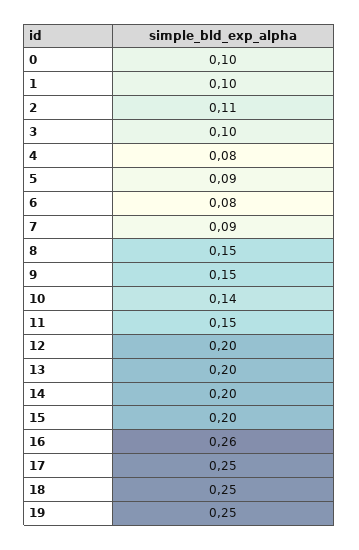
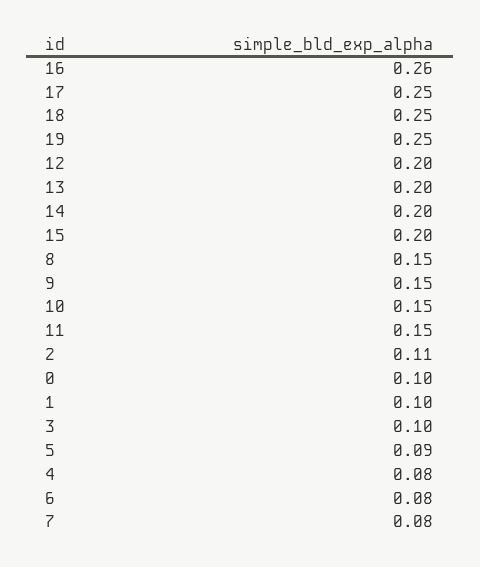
  {
    "0": 0.1,
    "1": 0.1,
    "2": 0.11,
    "3": 0.1,
    "4": 0.08,
    "5": 0.09,
    "6": 0.08,
-   "7": 0.09,
+   "7": 0.08,
    "8": 0.15,
    "9": 0.15,
-   "10": 0.14,
+   "10": 0.15,
    "11": 0.15,
    "12": 0.2,
    "13": 0.2,
    "14": 0.2,
    "15": 0.2,
    "16": 0.26,
    "17": 0.25,
    "18": 0.25,
    "19": 0.25
  }

